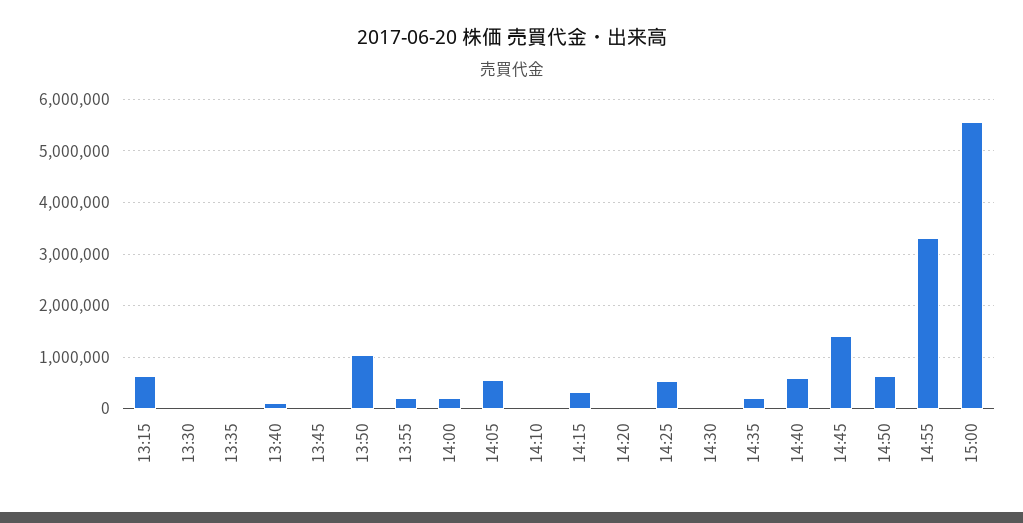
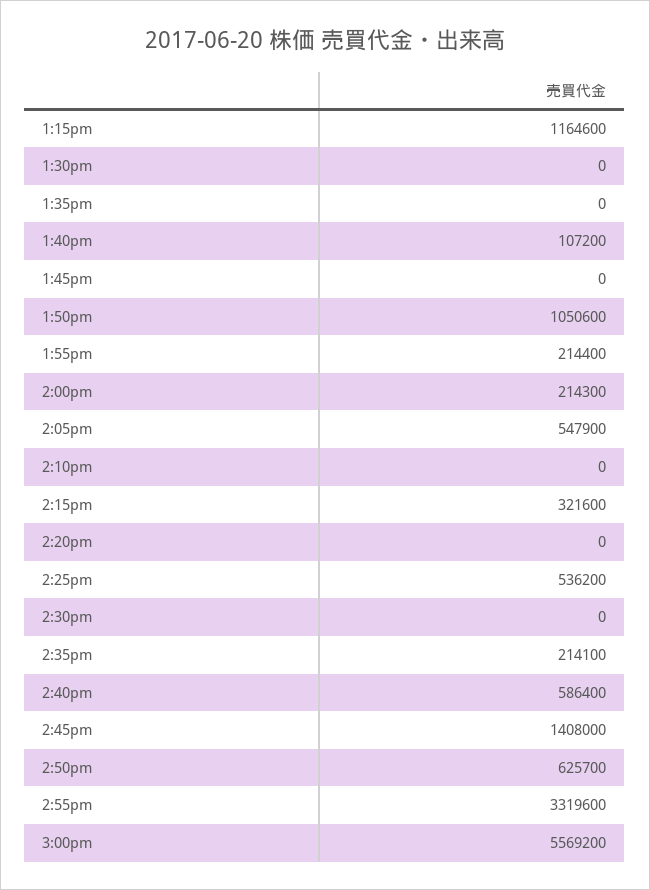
  {
-   "13:15": 600000,
+   "13:15": 1164600,
    "13:30": 0,
    "13:35": 0,
    "13:40": 107200,
    "13:45": 0,
    "13:50": 1050600,
    "13:55": 214400,
    "14:00": 214300,
    "14:05": 547900,
    "14:10": 0,
    "14:15": 321600,
    "14:20": 0,
    "14:25": 536200,
    "14:30": 0,
    "14:35": 214100,
    "14:40": 586400,
    "14:45": 1408000,
    "14:50": 625700,
    "14:55": 3319600,
    "15:00": 5569200
  }

